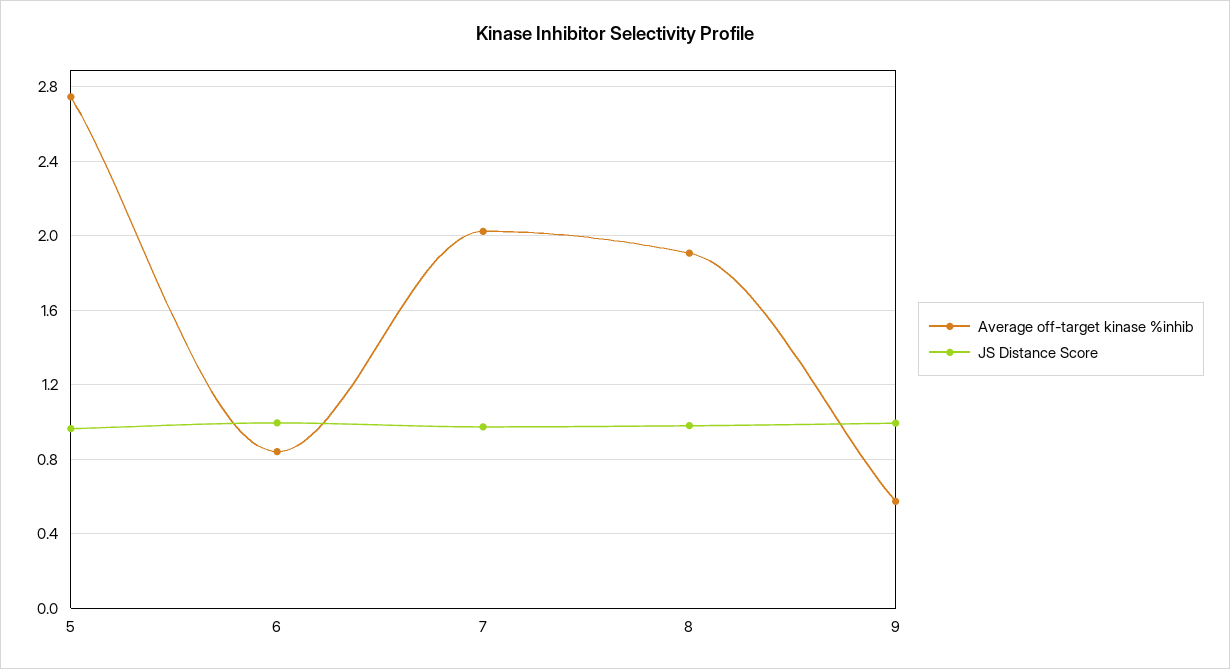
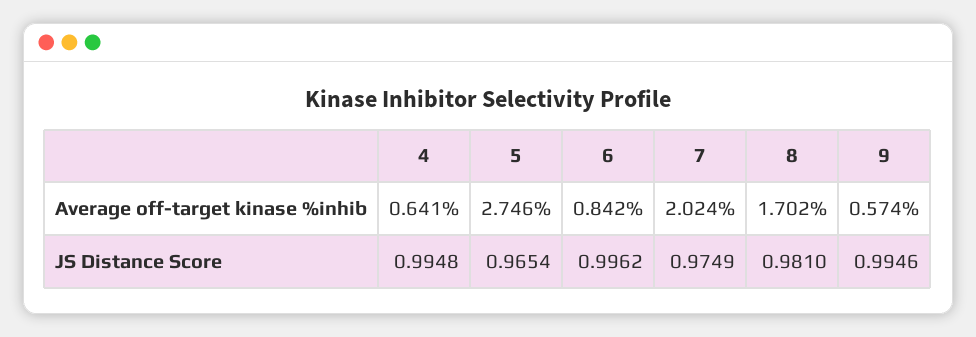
  {
    "Average off-target kinase %inhib": {
      "5": 2.746,
      "6": 0.842,
      "7": 2.024,
-     "8": 1.9,
+     "8": 1.702,
-     "9": 0.574
+     "9": 0.574,
+     "4": 0.641
    },
    "JS Distance Score": {
      "5": 0.9654,
      "6": 0.9962,
      "7": 0.9749,
      "8": 0.981,
-     "9": 0.9946
+     "9": 0.9946,
+     "4": 0.9948
    }
  }

